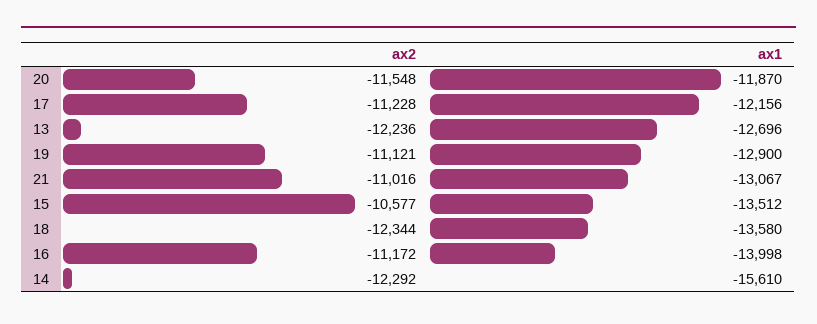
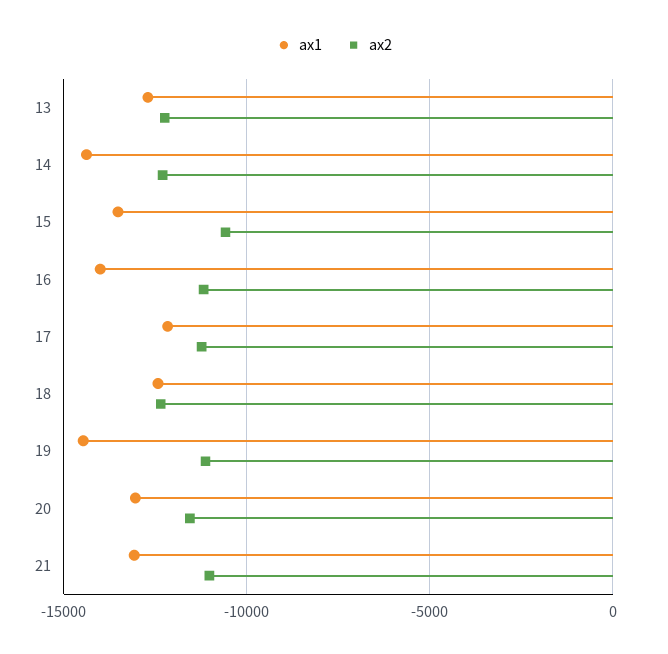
  {
    "ax2": {
      "20": -11548,
      "17": -11228,
      "13": -12236,
      "19": -11121,
      "21": -11016,
      "15": -10577,
      "18": -12344,
      "16": -11172,
      "14": -12292
    },
    "ax1": {
-     "20": -11870,
+     "20": -13000,
      "17": -12156,
      "13": -12696,
-     "19": -12900,
+     "19": -14500,
      "21": -13067,
      "15": -13512,
-     "18": -13580,
+     "18": -12500,
      "16": -13998,
-     "14": -15610
+     "14": -14500
    }
  }

